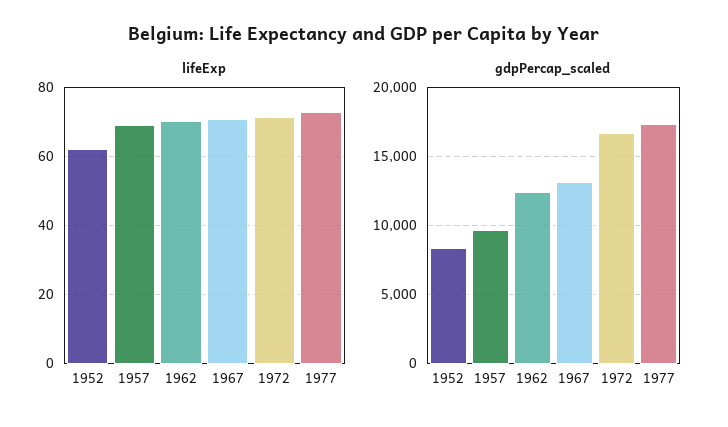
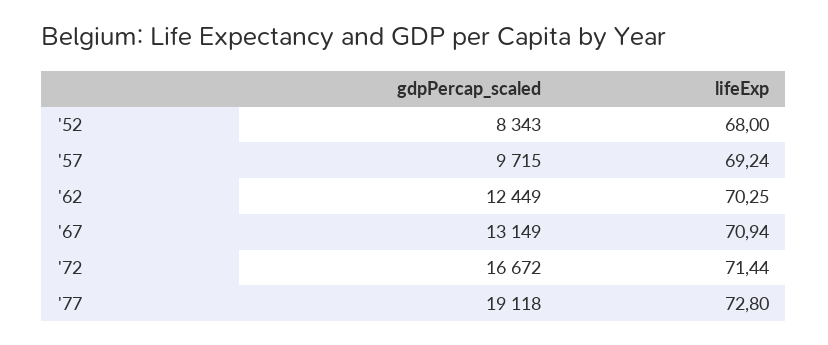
  {
    "lifeExp": {
-     "1952": 62,
+     "1952": 68,
      "1957": 69.24,
      "1962": 70.25,
      "1967": 70.94,
      "1972": 71.44,
      "1977": 72.8
    },
    "gdpPercap_scaled": {
      "1952": 8343,
      "1957": 9715,
      "1962": 12449,
      "1967": 13149,
      "1972": 16672,
-     "1977": 17500
+     "1977": 19118
    }
  }

